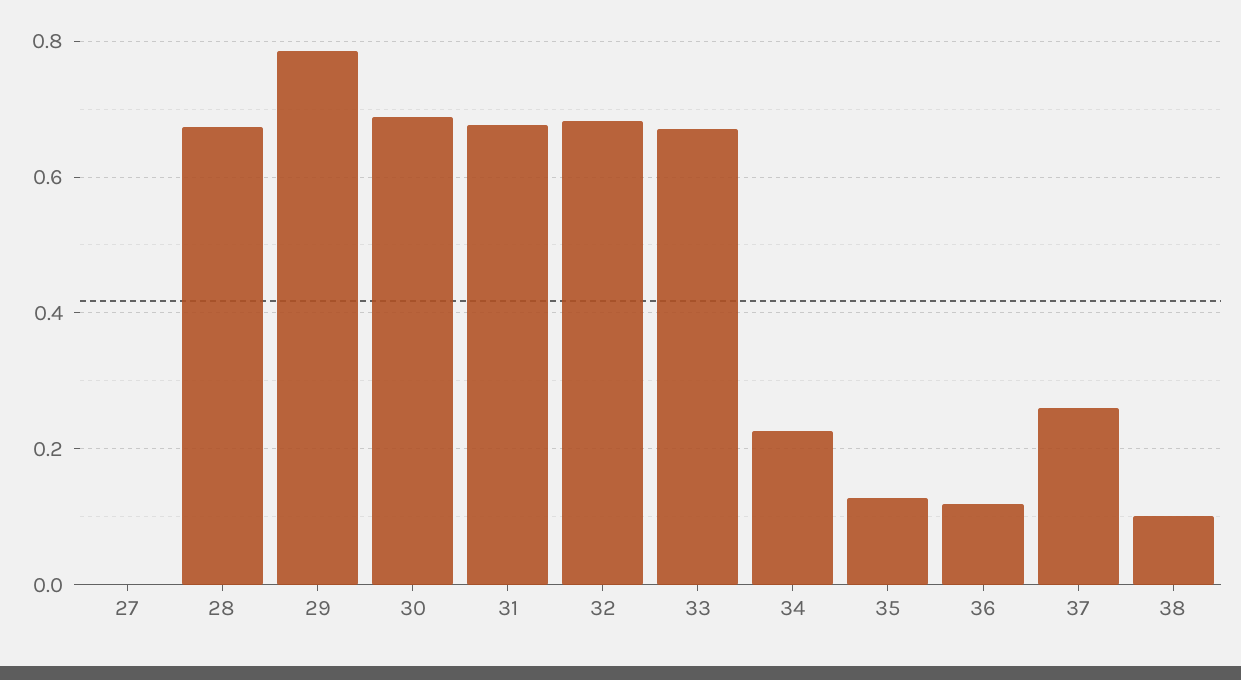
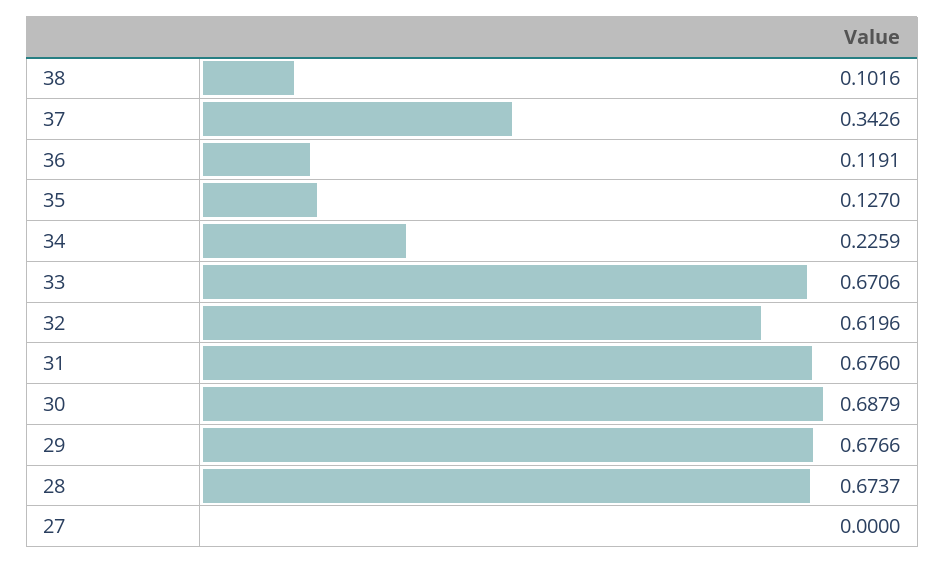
  {
    "27": 0,
    "28": 0.6737,
-   "29": 0.78,
+   "29": 0.6766,
    "30": 0.6879,
    "31": 0.676,
-   "32": 0.68,
+   "32": 0.6196,
    "33": 0.6706,
    "34": 0.2259,
    "35": 0.127,
    "36": 0.1191,
-   "37": 0.26,
+   "37": 0.3426,
    "38": 0.1016
  }

